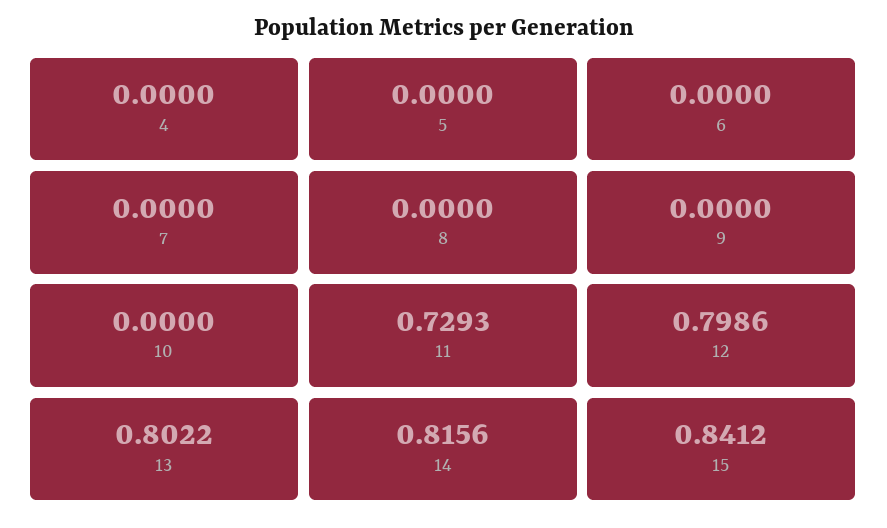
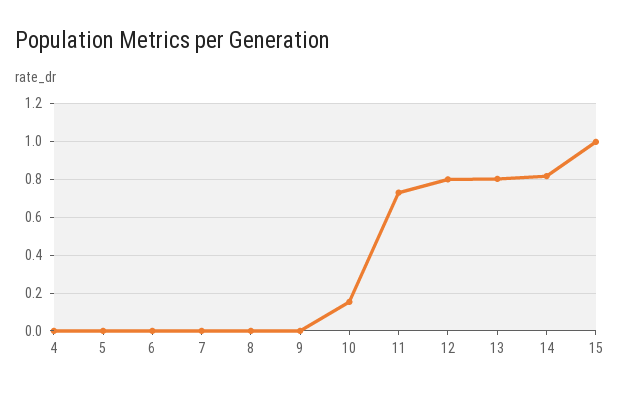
  {
    "4": 0,
    "5": 0,
    "6": 0,
    "7": 0,
    "8": 0,
    "9": 0,
-   "10": 0,
+   "10": 0.15,
    "11": 0.7293,
    "12": 0.7986,
    "13": 0.8022,
    "14": 0.8156,
-   "15": 0.8412
+   "15": 1
  }

